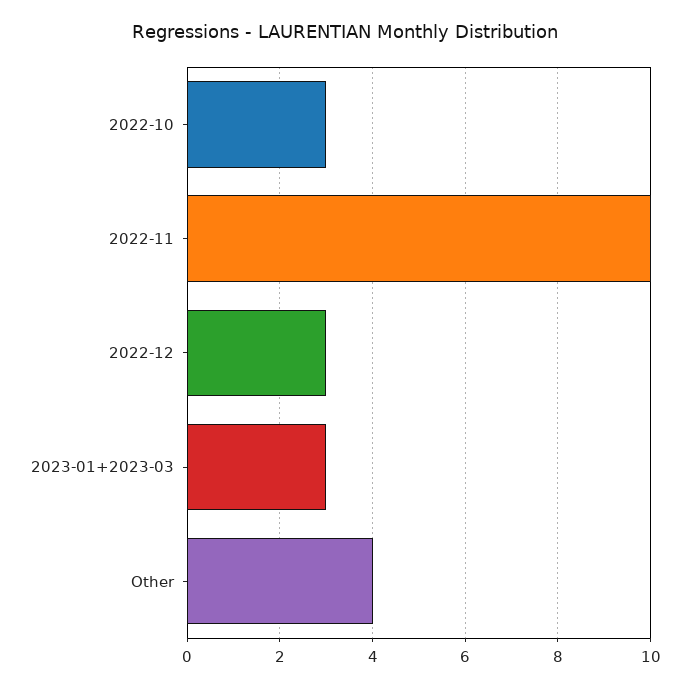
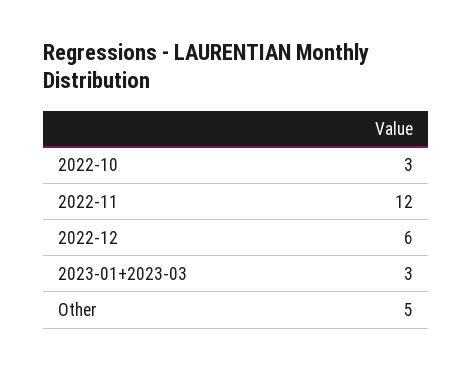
  {
    "2022-10": 3,
-   "2022-11": 10,
+   "2022-11": 12,
-   "2022-12": 3,
+   "2022-12": 6,
    "2023-01+2023-03": 3,
-   "Other": 4
+   "Other": 5
  }

